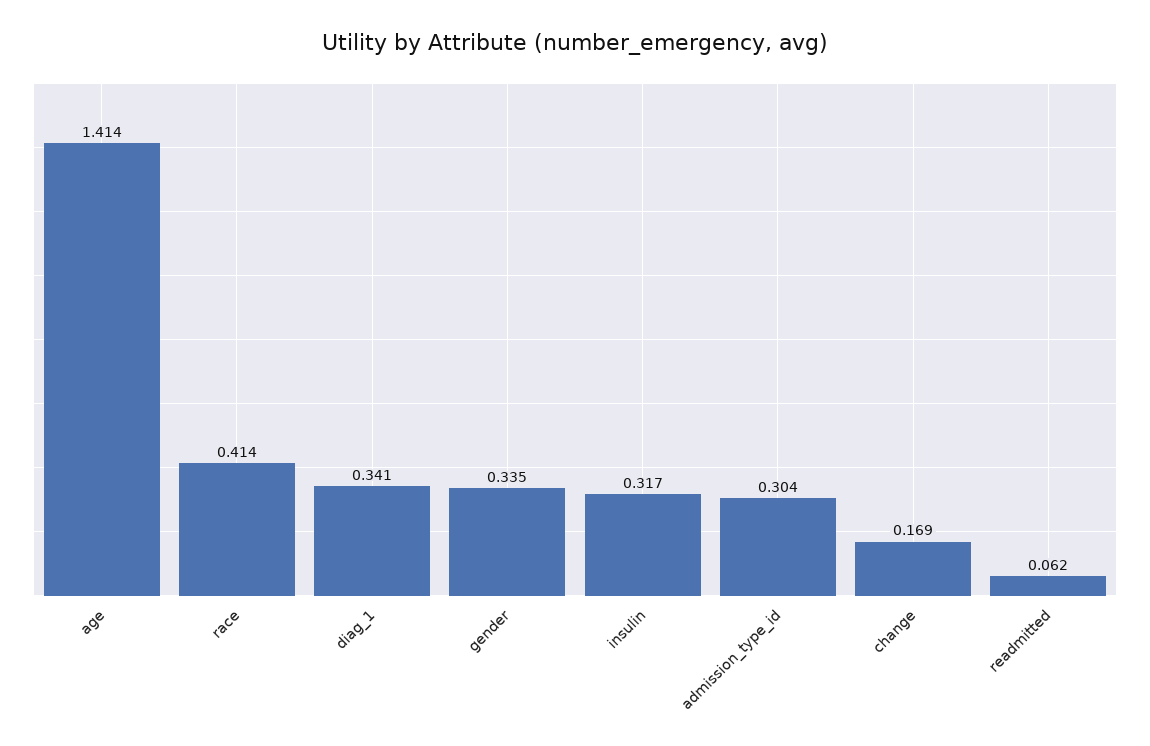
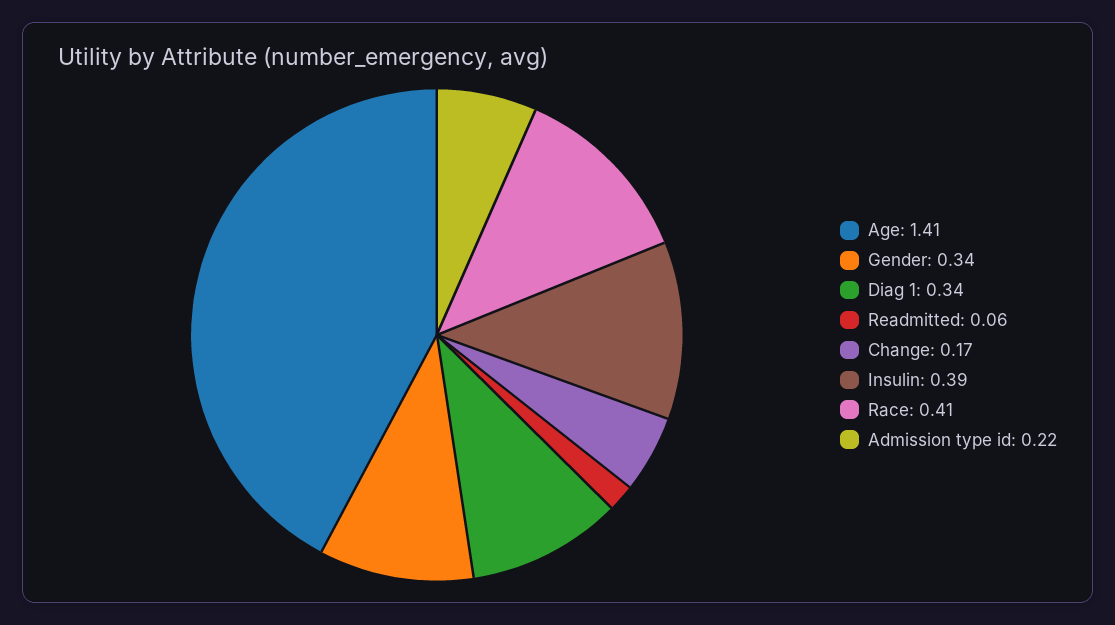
  {
    "age": 1.414,
    "race": 0.414,
    "diag_1": 0.341,
    "gender": 0.335,
-   "insulin": 0.317,
+   "insulin": 0.39,
-   "admission_type_id": 0.304,
+   "admission_type_id": 0.22,
    "change": 0.169,
    "readmitted": 0.062
  }

